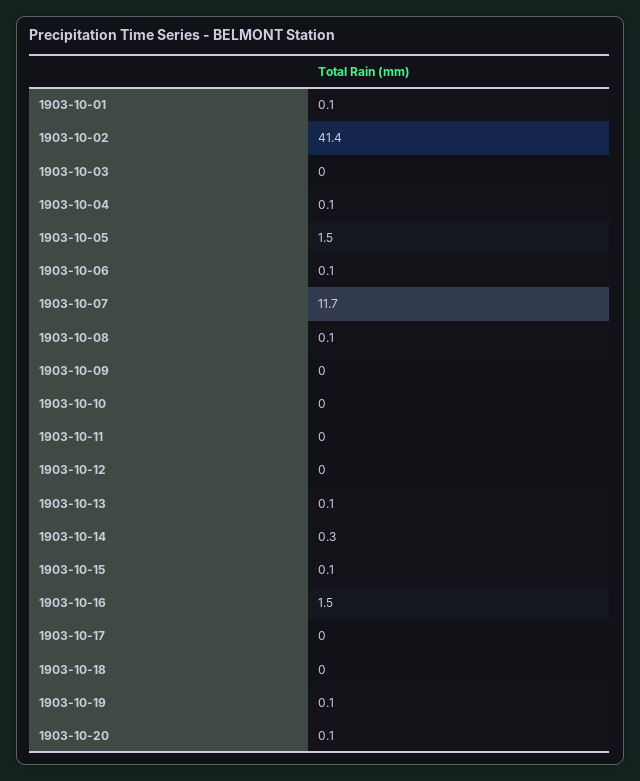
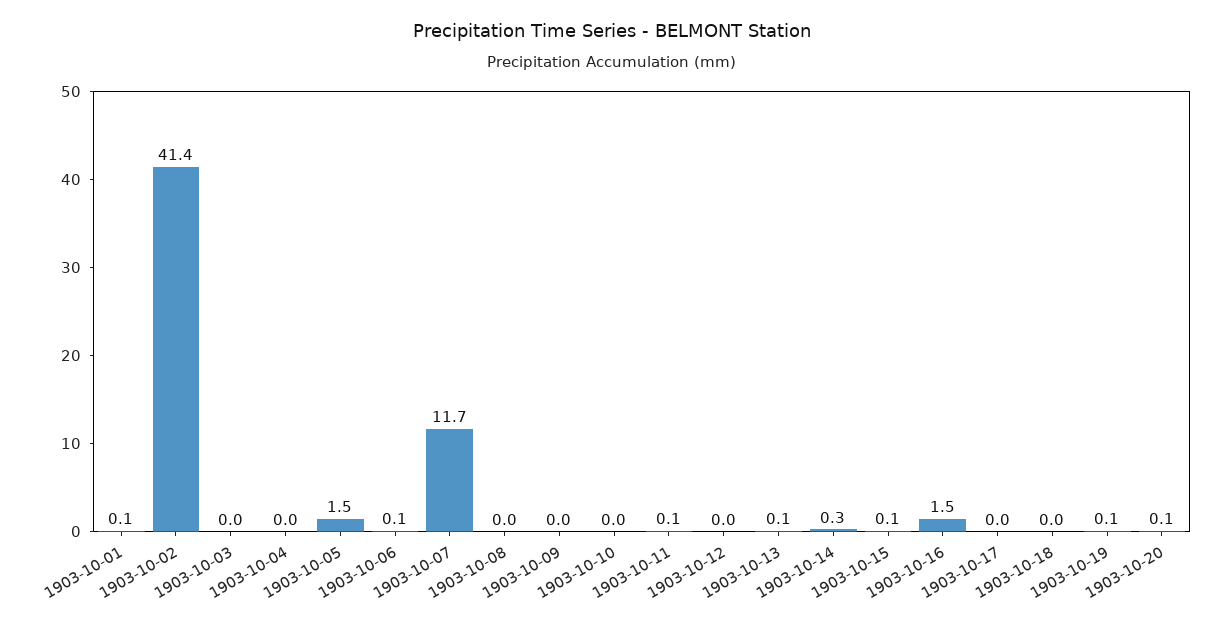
  {
    "1903-10-01": 0.1,
    "1903-10-02": 41.4,
    "1903-10-03": 0,
-   "1903-10-04": 0.1,
+   "1903-10-04": 0,
    "1903-10-05": 1.5,
    "1903-10-06": 0.1,
    "1903-10-07": 11.7,
-   "1903-10-08": 0.1,
+   "1903-10-08": 0,
    "1903-10-09": 0,
    "1903-10-10": 0,
-   "1903-10-11": 0,
+   "1903-10-11": 0.1,
    "1903-10-12": 0,
    "1903-10-13": 0.1,
    "1903-10-14": 0.3,
    "1903-10-15": 0.1,
    "1903-10-16": 1.5,
    "1903-10-17": 0,
    "1903-10-18": 0,
    "1903-10-19": 0.1,
    "1903-10-20": 0.1
  }

